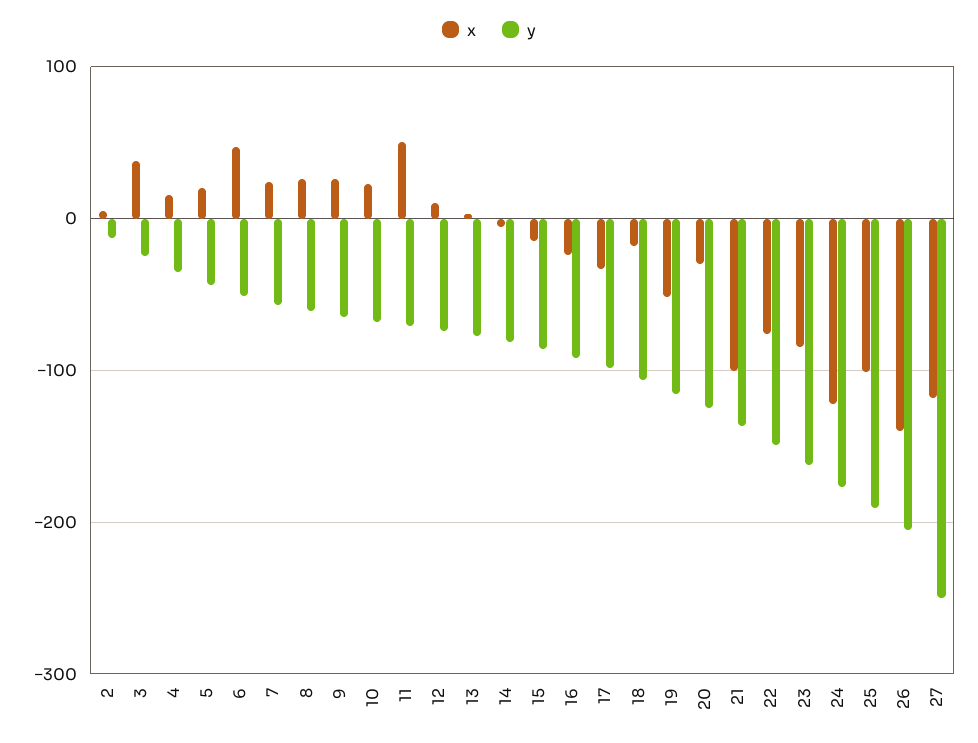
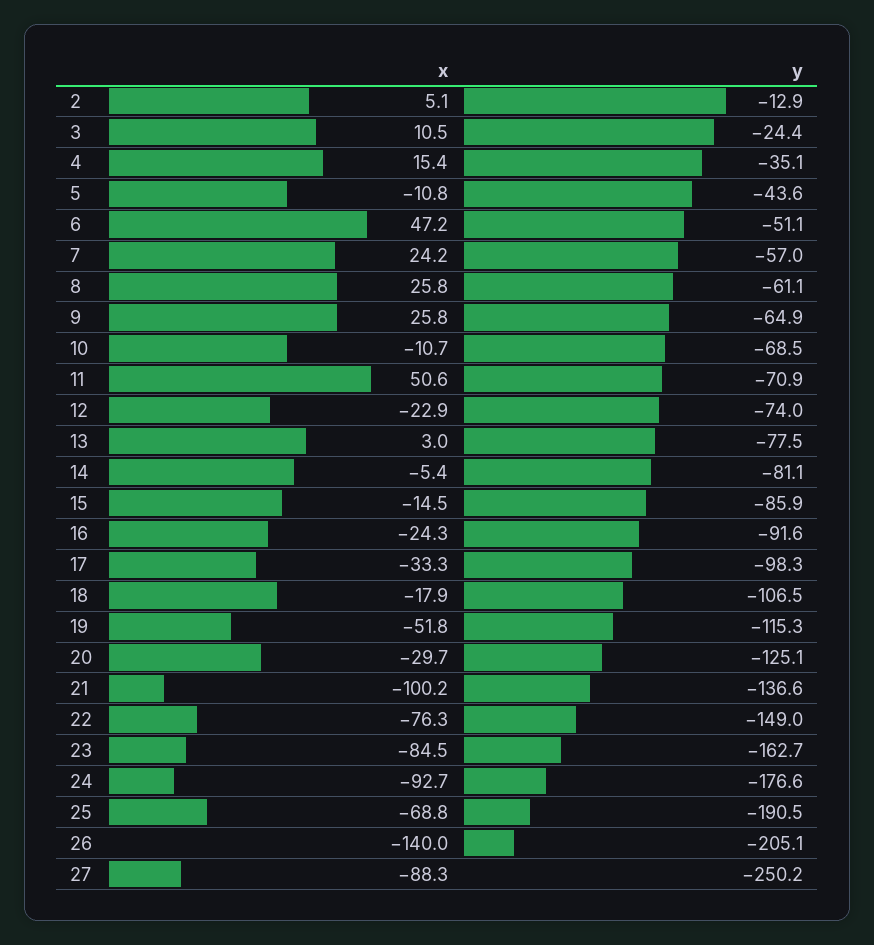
  {
    "x": {
      "2": 5.1,
-     "3": 40,
+     "3": 10.5,
      "4": 15.4,
-     "5": 20,
+     "5": -10.8,
      "6": 47.2,
      "7": 24.2,
      "8": 25.8,
      "9": 25.8,
-     "10": 20,
+     "10": -10.7,
      "11": 50.6,
-     "12": 10,
+     "12": -22.9,
      "13": 3,
      "14": -5.4,
      "15": -14.5,
      "16": -24.3,
      "17": -33.3,
      "18": -17.9,
      "19": -51.8,
      "20": -29.7,
      "21": -100.2,
      "22": -76.3,
      "23": -84.5,
-     "24": -120,
+     "24": -92.7,
-     "25": -100,
+     "25": -68.8,
      "26": -140,
-     "27": -120
+     "27": -88.3
    },
    "y": {
      "2": -12.9,
      "3": -24.4,
      "4": -35.1,
      "5": -43.6,
      "6": -51.1,
      "7": -57,
      "8": -61.1,
      "9": -64.9,
      "10": -68.5,
      "11": -70.9,
      "12": -74,
      "13": -77.5,
      "14": -81.1,
      "15": -85.9,
      "16": -91.6,
      "17": -98.3,
      "18": -106.5,
      "19": -115.3,
      "20": -125.1,
      "21": -136.6,
      "22": -149,
      "23": -162.7,
      "24": -176.6,
      "25": -190.5,
      "26": -205.1,
      "27": -250.2
    }
  }

